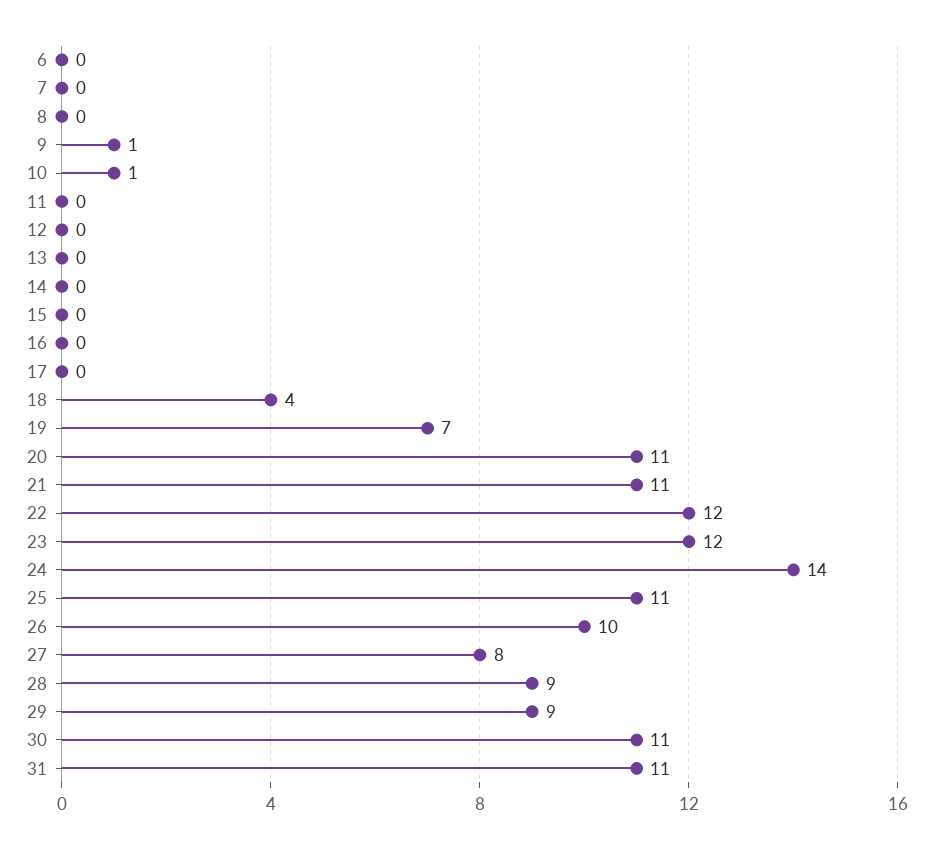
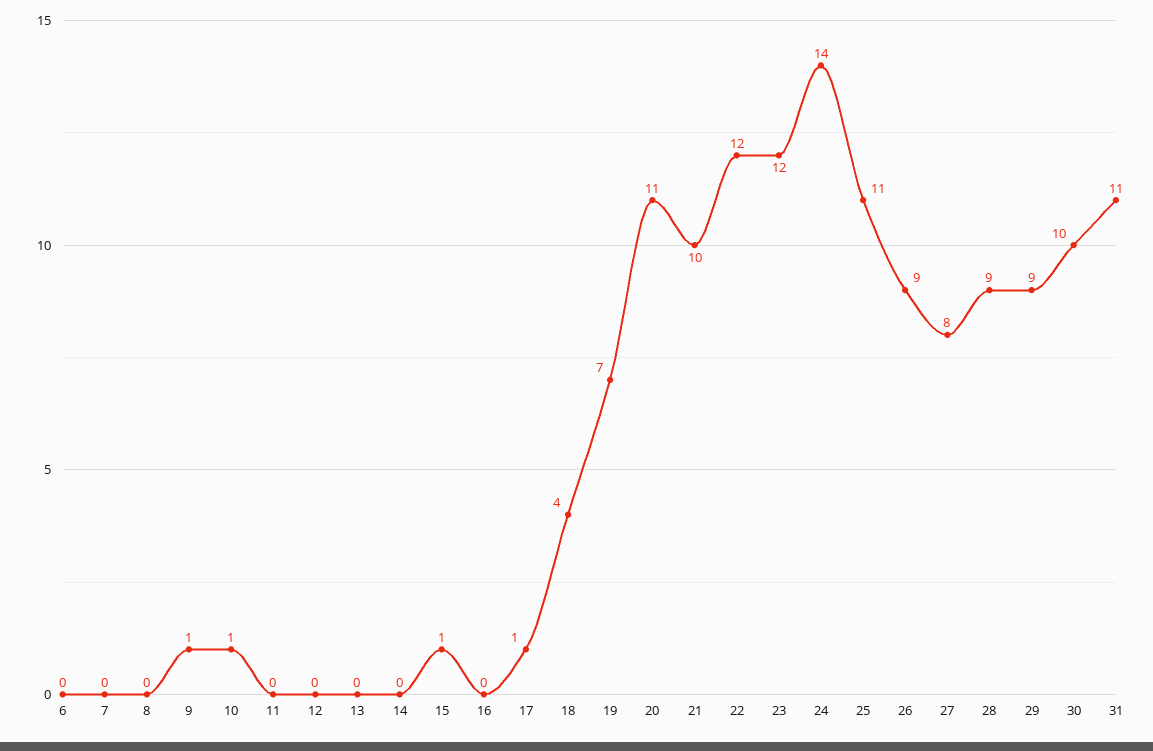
  {
    "6": 0,
    "7": 0,
    "8": 0,
    "9": 1,
    "10": 1,
    "11": 0,
    "12": 0,
    "13": 0,
    "14": 0,
-   "15": 0,
+   "15": 1,
    "16": 0,
-   "17": 0,
+   "17": 1,
    "18": 4,
    "19": 7,
    "20": 11,
-   "21": 11,
+   "21": 10,
    "22": 12,
    "23": 12,
    "24": 14,
    "25": 11,
-   "26": 10,
+   "26": 9,
    "27": 8,
    "28": 9,
    "29": 9,
-   "30": 11,
+   "30": 10,
    "31": 11
  }

